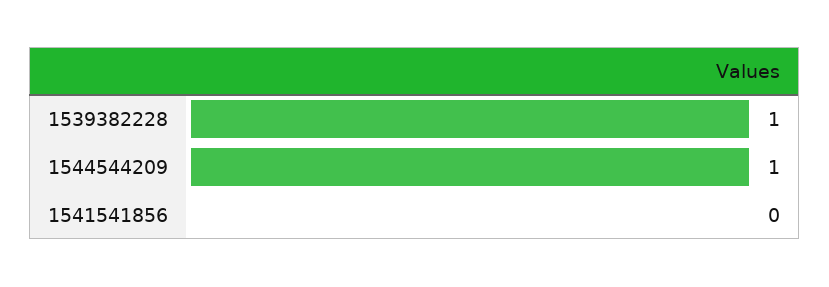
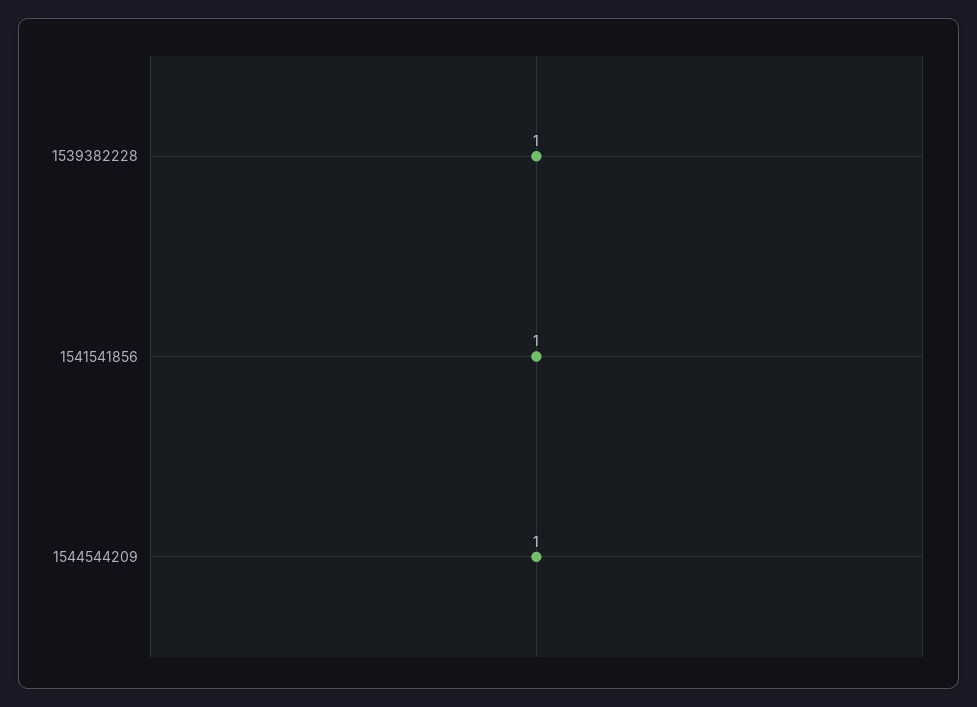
  {
    "1539382228": 1,
    "1544544209": 1,
-   "1541541856": 0
+   "1541541856": 1
  }

